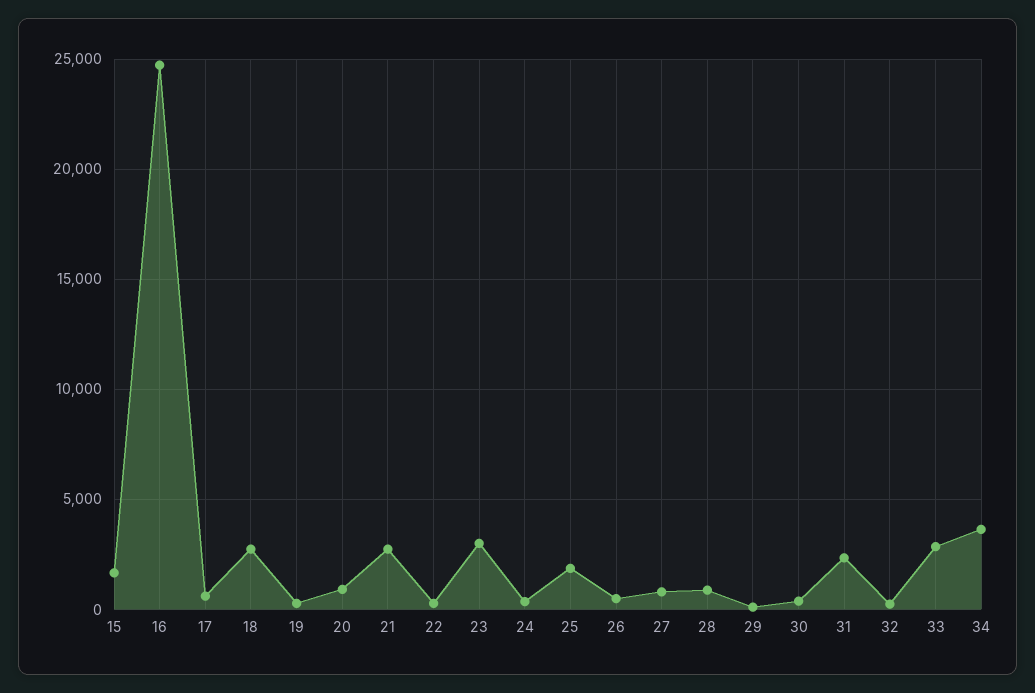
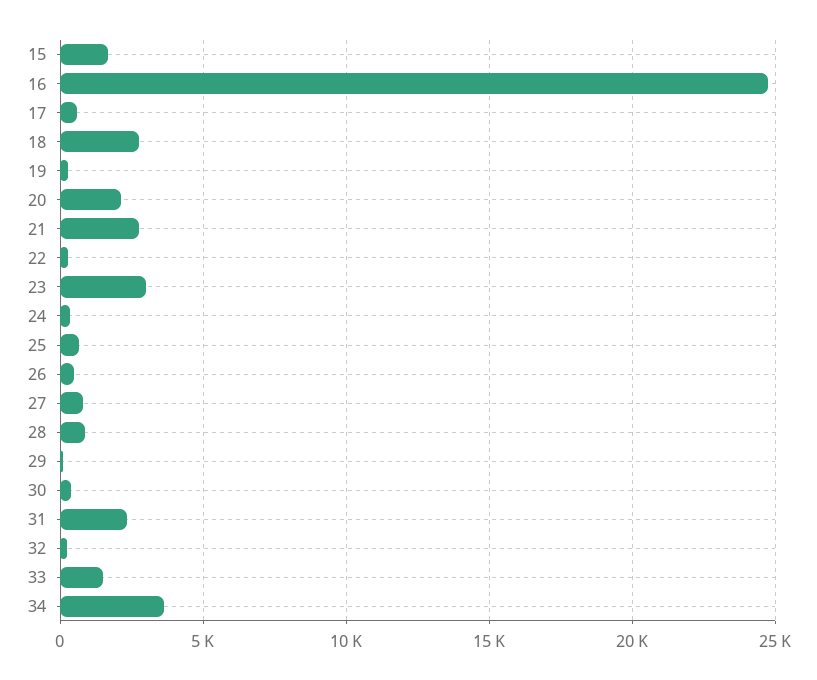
  {
    "15": 1500,
    "16": 24500,
    "17": 500,
    "18": 2500,
    "19": 500,
-   "20": 1000,
+   "20": 2000,
    "21": 2500,
    "22": 500,
    "23": 3000,
    "24": 500,
-   "25": 2000,
+   "25": 500,
    "26": 500,
    "27": 1000,
    "28": 1000,
    "29": 0,
    "30": 500,
    "31": 2500,
    "32": 0,
-   "33": 3000,
+   "33": 1500,
    "34": 3500
  }

